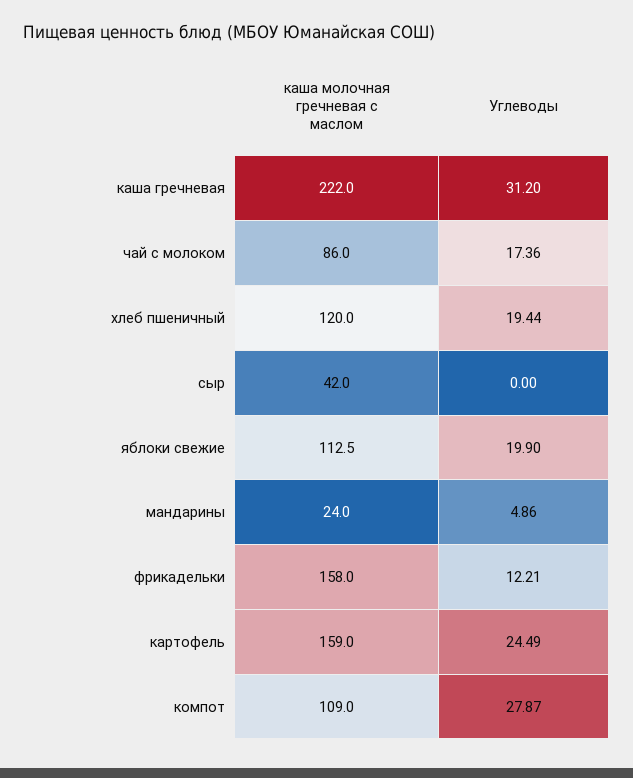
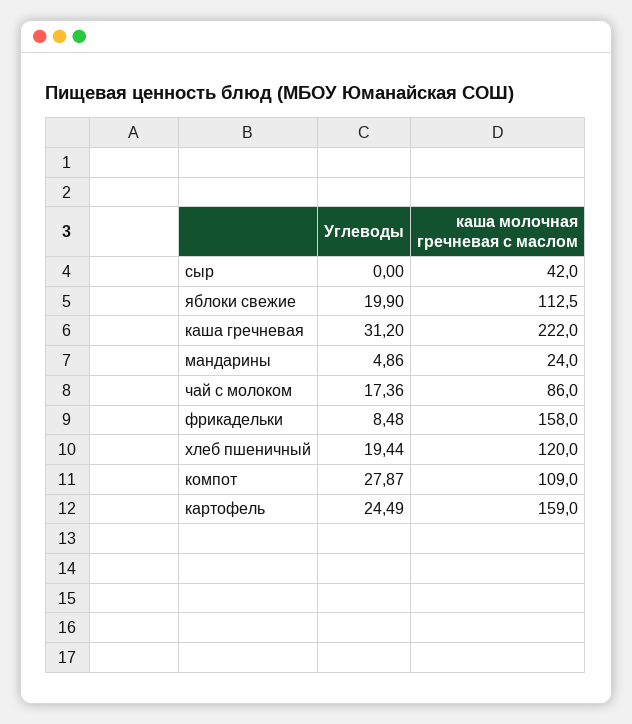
  {
    "каша молочная гречневая с маслом": {
      "каша гречневая": 222,
      "чай с молоком": 86,
      "хлеб пшеничный": 120,
      "сыр": 42,
      "яблоки свежие": 112.5,
      "мандарины": 24,
      "фрикадельки": 158,
      "картофель": 159,
      "компот": 109
    },
    "Углеводы": {
      "каша гречневая": 31.2,
      "чай с молоком": 17.36,
      "хлеб пшеничный": 19.44,
      "сыр": 0,
      "яблоки свежие": 19.9,
      "мандарины": 4.86,
-     "фрикадельки": 12.21,
+     "фрикадельки": 8.48,
      "картофель": 24.49,
      "компот": 27.87
    }
  }

